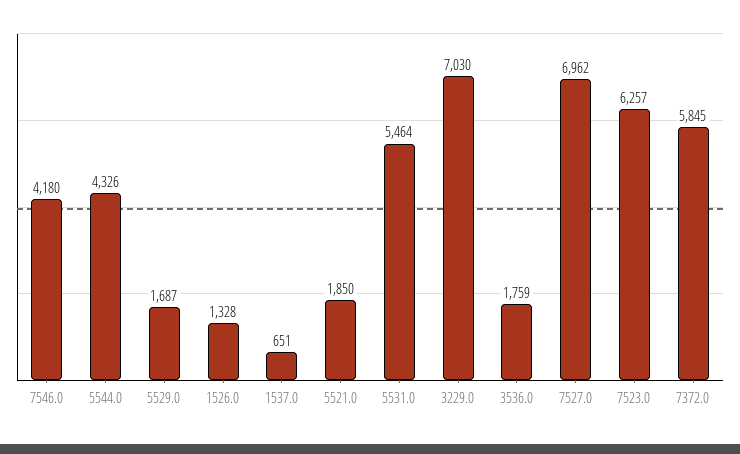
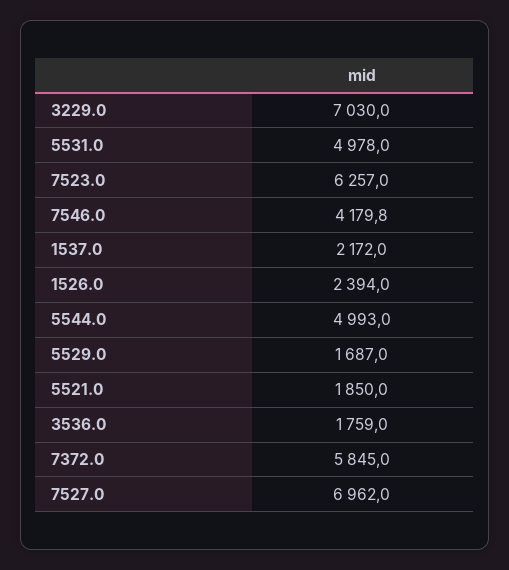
  {
    "7546.0": 4179.8,
-   "5544.0": 4326,
+   "5544.0": 4993,
    "5529.0": 1687,
-   "1526.0": 1328,
+   "1526.0": 2394,
-   "1537.0": 651,
+   "1537.0": 2172,
    "5521.0": 1850,
-   "5531.0": 5464,
+   "5531.0": 4978,
    "3229.0": 7030,
    "3536.0": 1759,
    "7527.0": 6962,
    "7523.0": 6257,
    "7372.0": 5845
  }

